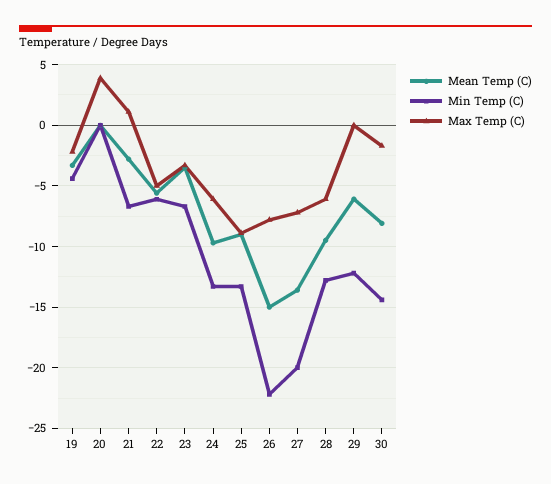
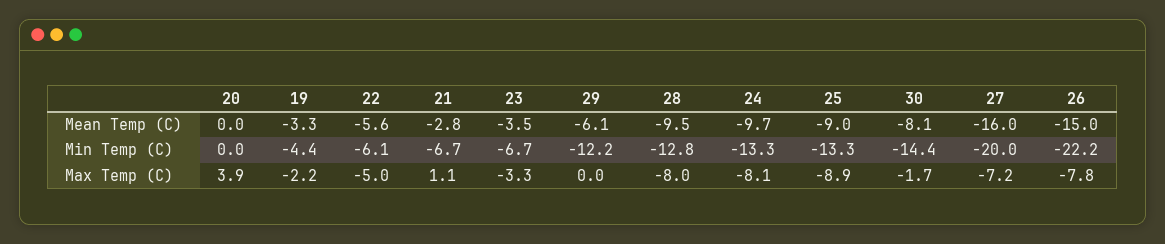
  {
    "Mean Temp (C)": {
      "19": -3.3,
      "20": 0,
      "21": -2.8,
      "22": -5.6,
      "23": -3.5,
      "24": -9.7,
      "25": -9,
      "26": -15,
-     "27": -13.5,
+     "27": -16,
      "28": -9.5,
      "29": -6.1,
      "30": -8.1
    },
    "Min Temp (C)": {
      "19": -4.4,
      "20": 0,
      "21": -6.7,
      "22": -6.1,
      "23": -6.7,
      "24": -13.3,
      "25": -13.3,
      "26": -22.2,
      "27": -20,
      "28": -12.8,
      "29": -12.2,
      "30": -14.4
    },
    "Max Temp (C)": {
      "19": -2.2,
      "20": 3.9,
      "21": 1.1,
      "22": -5,
      "23": -3.3,
-     "24": -6,
+     "24": -8.1,
      "25": -8.9,
      "26": -7.8,
      "27": -7.2,
-     "28": -6,
+     "28": -8,
      "29": 0,
      "30": -1.7
    }
  }

